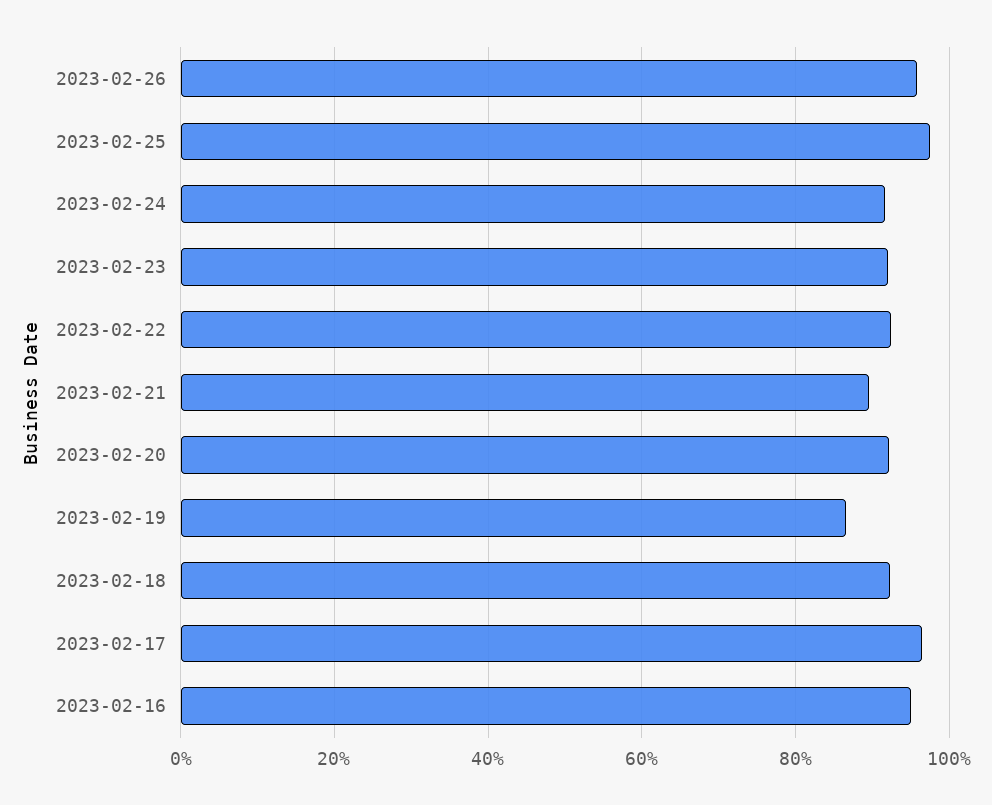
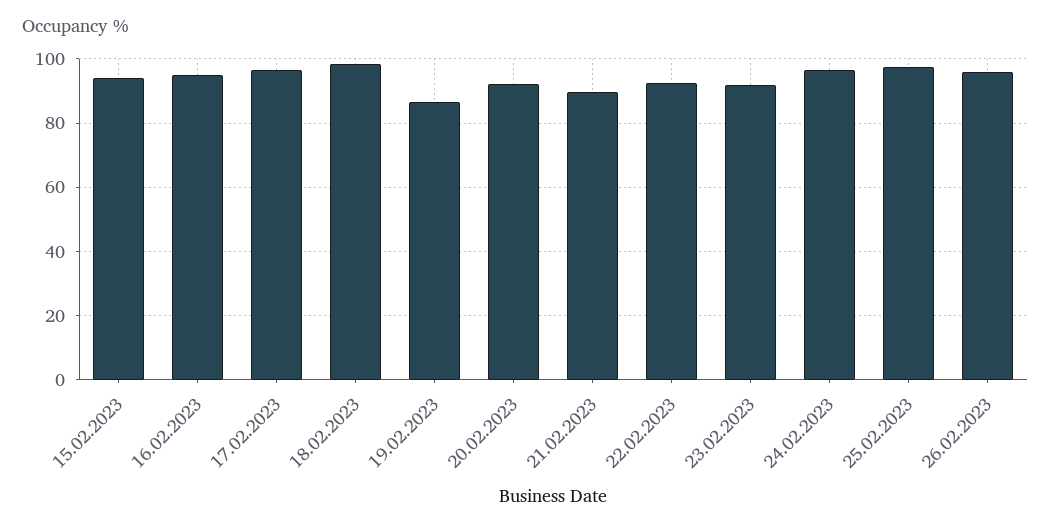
  {
    "2023-02-26": 96,
    "2023-02-25": 98,
-   "2023-02-24": 92,
+   "2023-02-24": 96,
    "2023-02-23": 92,
    "2023-02-22": 92,
    "2023-02-21": 90,
    "2023-02-20": 92,
    "2023-02-19": 86,
-   "2023-02-18": 92,
+   "2023-02-18": 98,
    "2023-02-17": 96,
-   "2023-02-16": 96
+   "2023-02-16": 96,
+   "15.02.2023": 94
  }

